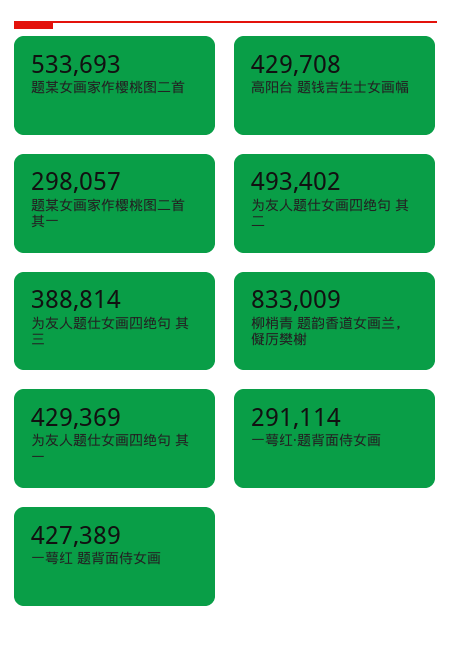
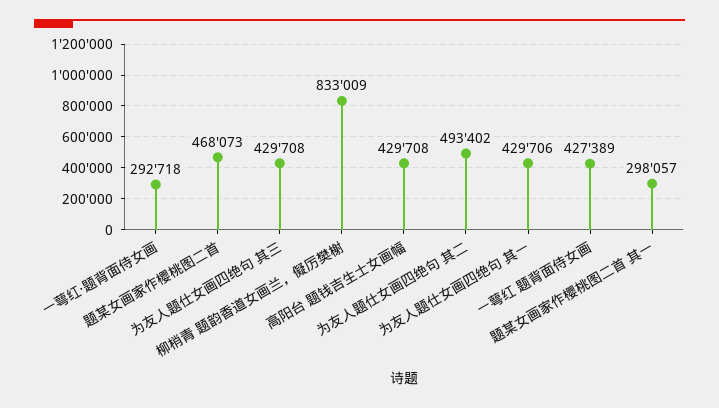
  {
-   "题某女画家作樱桃图二首": 533693,
+   "题某女画家作樱桃图二首": 468073,
    "高阳台 题钱吉生士女画幅": 429708,
    "题某女画家作樱桃图二首 其一": 298057,
    "为友人题仕女画四绝句 其二": 493402,
-   "为友人题仕女画四绝句 其三": 388814,
+   "为友人题仕女画四绝句 其三": 429708,
    "柳梢青 题韵香道女画兰，儗厉樊榭": 833009,
-   "为友人题仕女画四绝句 其一": 429369,
+   "为友人题仕女画四绝句 其一": 429706,
-   "一萼红·题背面侍女画": 291114,
+   "一萼红·题背面侍女画": 292718,
    "一萼红 题背面侍女画": 427389
  }

